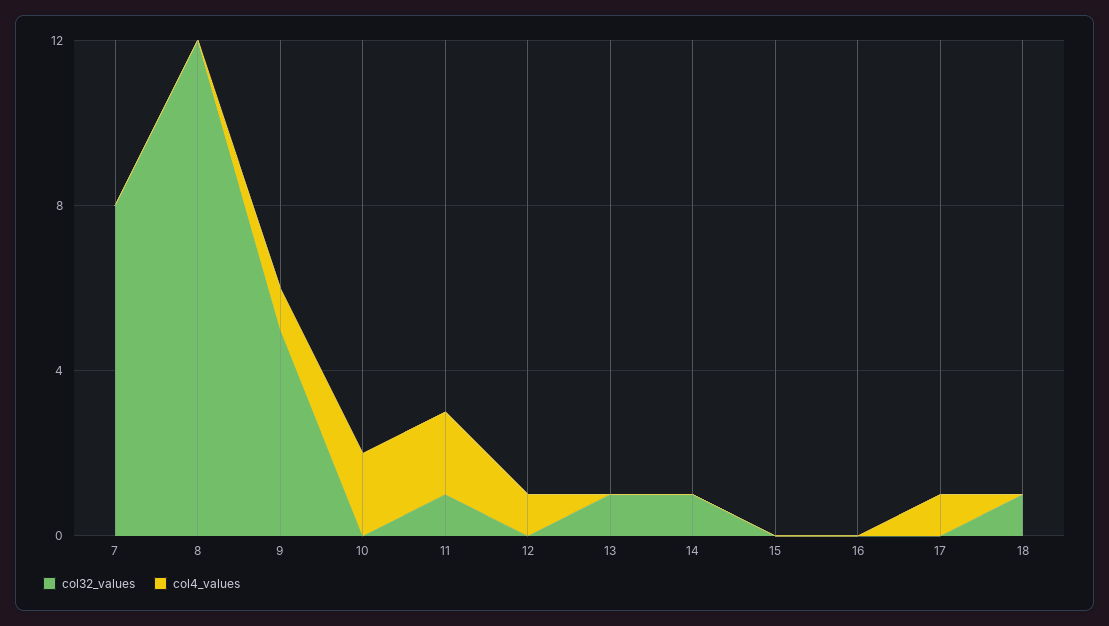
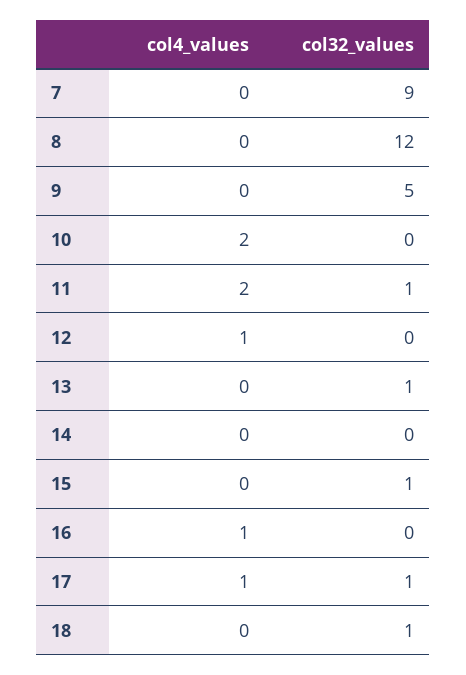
  {
    "col32_values": {
-     "7": 8,
+     "7": 9,
      "8": 12,
      "9": 5,
      "10": 0,
      "11": 1,
      "12": 0,
      "13": 1,
-     "14": 1,
+     "14": 0,
-     "15": 0,
+     "15": 1,
      "16": 0,
-     "17": 0,
+     "17": 1,
      "18": 1
    },
    "col4_values": {
      "7": 0,
      "8": 0,
-     "9": 1,
+     "9": 0,
      "10": 2,
      "11": 2,
      "12": 1,
      "13": 0,
      "14": 0,
      "15": 0,
-     "16": 0,
+     "16": 1,
      "17": 1,
      "18": 0
    }
  }

